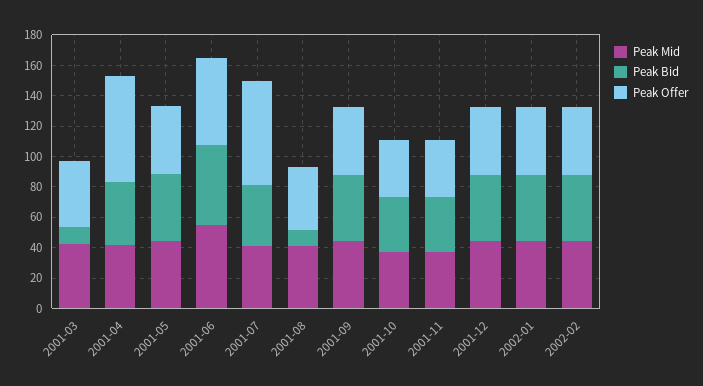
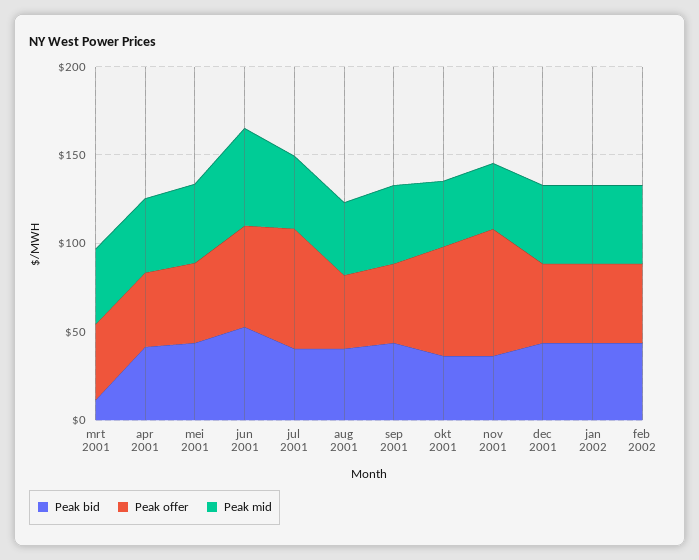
  {
    "Peak Mid": {
      "2001-03": 40,
      "2001-04": 40,
      "2001-05": 40,
      "2001-06": 60,
      "2001-07": 40,
      "2001-08": 40,
      "2001-09": 40,
      "2001-10": 40,
      "2001-11": 40,
      "2001-12": 40,
      "2002-01": 40,
      "2002-02": 40
    },
    "Peak Bid": {
      "2001-03": 10,
      "2001-04": 40,
      "2001-05": 40,
      "2001-06": 50,
      "2001-07": 40,
-     "2001-08": 10,
+     "2001-08": 40,
      "2001-09": 40,
      "2001-10": 40,
      "2001-11": 40,
      "2001-12": 40,
      "2002-01": 40,
      "2002-02": 40
    },
    "Peak Offer": {
      "2001-03": 40,
-     "2001-04": 70,
+     "2001-04": 40,
      "2001-05": 50,
      "2001-06": 60,
      "2001-07": 70,
      "2001-08": 40,
      "2001-09": 40,
-     "2001-10": 40,
+     "2001-10": 60,
-     "2001-11": 40,
+     "2001-11": 70,
      "2001-12": 40,
      "2002-01": 40,
      "2002-02": 40
    }
  }

